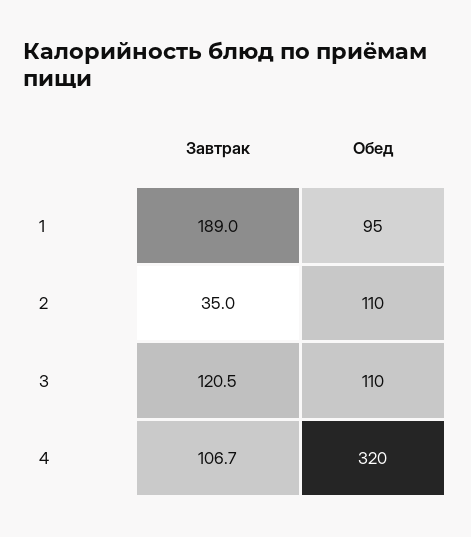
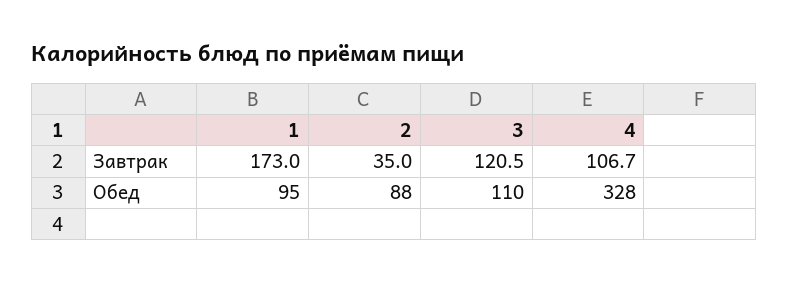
  {
    "Завтрак": {
-     "1": 189,
+     "1": 173,
      "2": 35,
      "3": 120.5,
      "4": 106.7
    },
    "Обед": {
      "1": 95,
-     "2": 110,
+     "2": 88,
      "3": 110,
-     "4": 320
+     "4": 328
    }
  }

